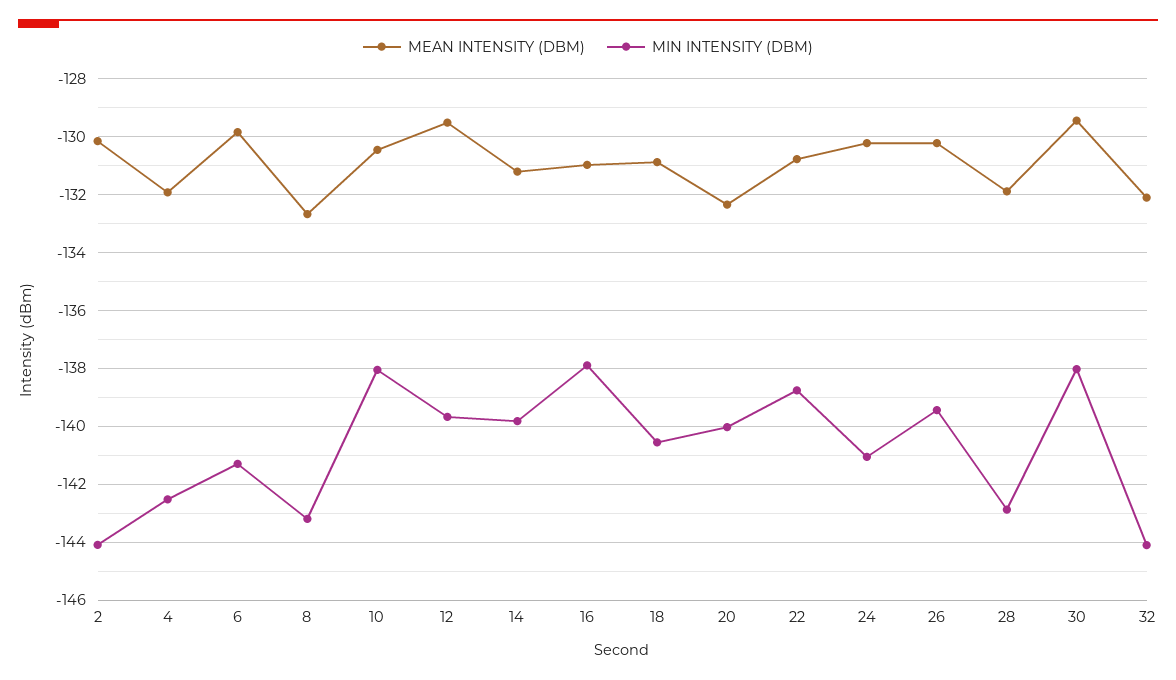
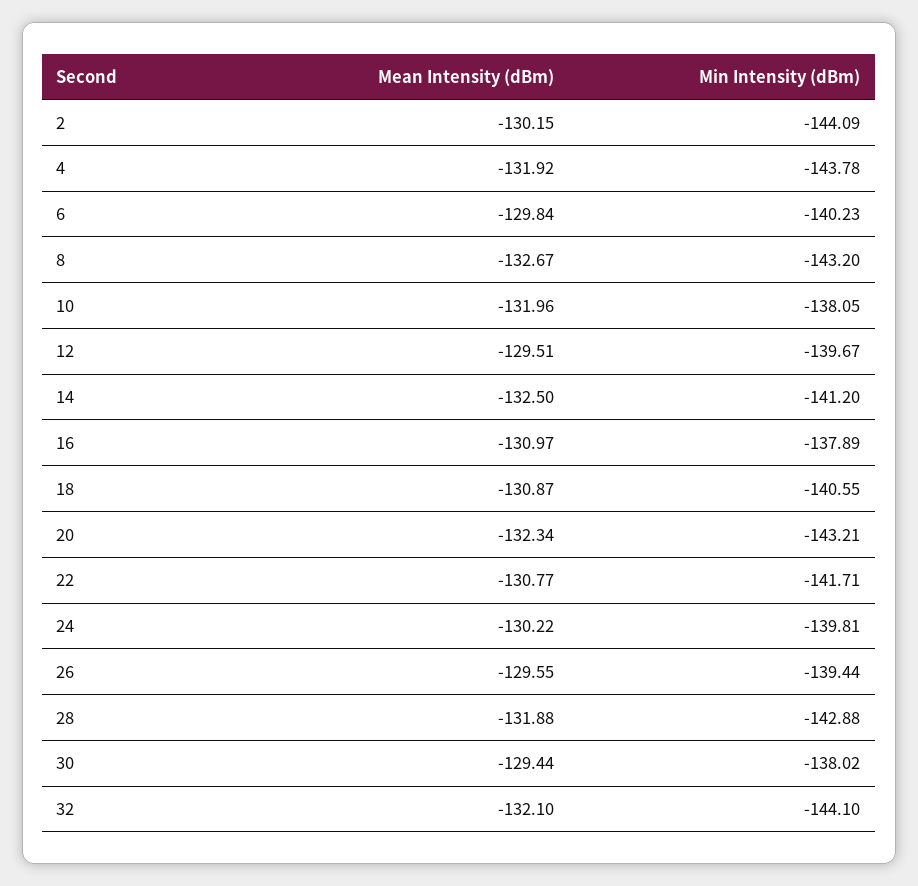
  {
    "MEAN INTENSITY (DBM)": {
      "2": -130.15,
      "4": -131.92,
      "6": -129.84,
      "8": -132.67,
-     "10": -130.5,
+     "10": -131.96,
      "12": -129.51,
-     "14": -131.25,
+     "14": -132.5,
      "16": -130.97,
      "18": -130.87,
      "20": -132.34,
      "22": -130.77,
      "24": -130.22,
-     "26": -130.25,
+     "26": -129.55,
      "28": -131.88,
      "30": -129.44,
      "32": -132.1
    },
    "MIN INTENSITY (DBM)": {
      "2": -144.09,
-     "4": -142.5,
+     "4": -143.78,
-     "6": -141.25,
+     "6": -140.23,
      "8": -143.2,
      "10": -138.05,
      "12": -139.67,
-     "14": -139.75,
+     "14": -141.2,
      "16": -137.89,
      "18": -140.55,
-     "20": -140,
+     "20": -143.21,
-     "22": -138.75,
+     "22": -141.71,
-     "24": -141,
+     "24": -139.81,
      "26": -139.44,
      "28": -142.88,
      "30": -138.02,
      "32": -144.1
    }
  }

